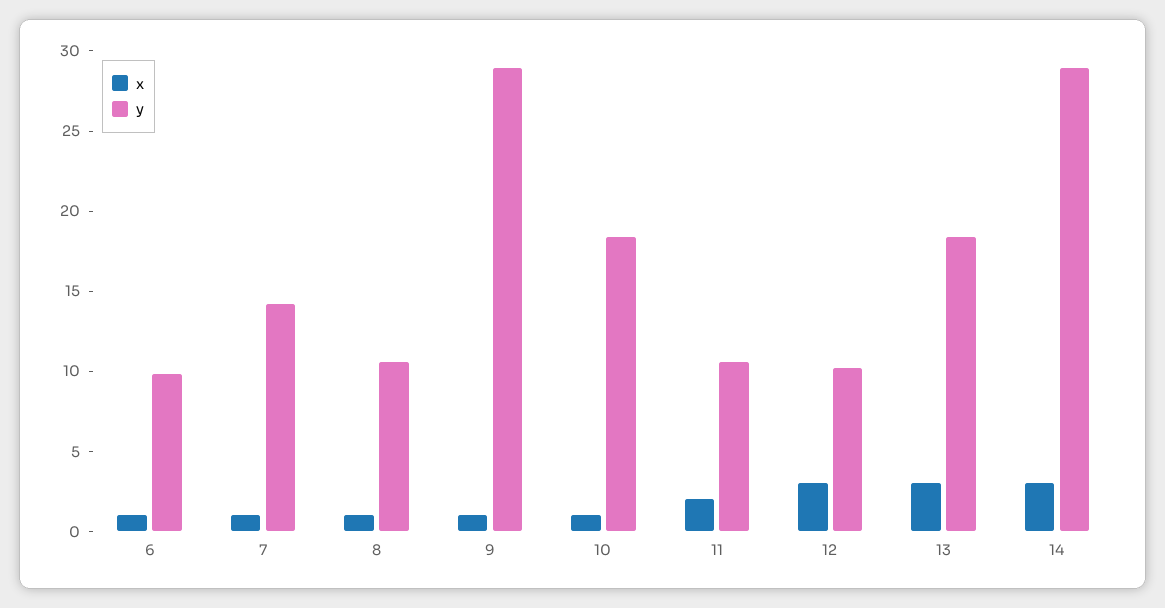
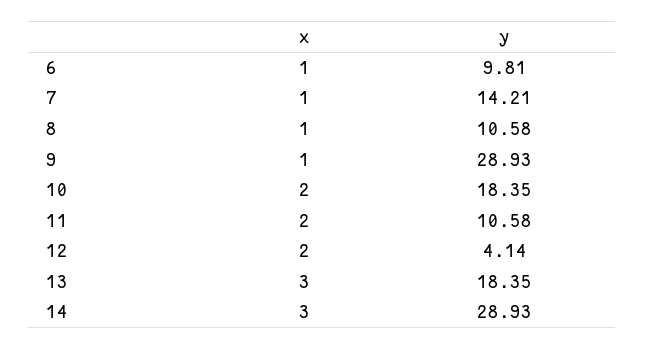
  {
    "x": {
      "6": 1,
      "7": 1,
      "8": 1,
      "9": 1,
-     "10": 1,
+     "10": 2,
      "11": 2,
-     "12": 3,
+     "12": 2,
      "13": 3,
      "14": 3
    },
    "y": {
      "6": 9.81,
      "7": 14.21,
      "8": 10.58,
      "9": 28.93,
      "10": 18.35,
      "11": 10.58,
-     "12": 10,
+     "12": 4.14,
      "13": 18.35,
      "14": 28.93
    }
  }

